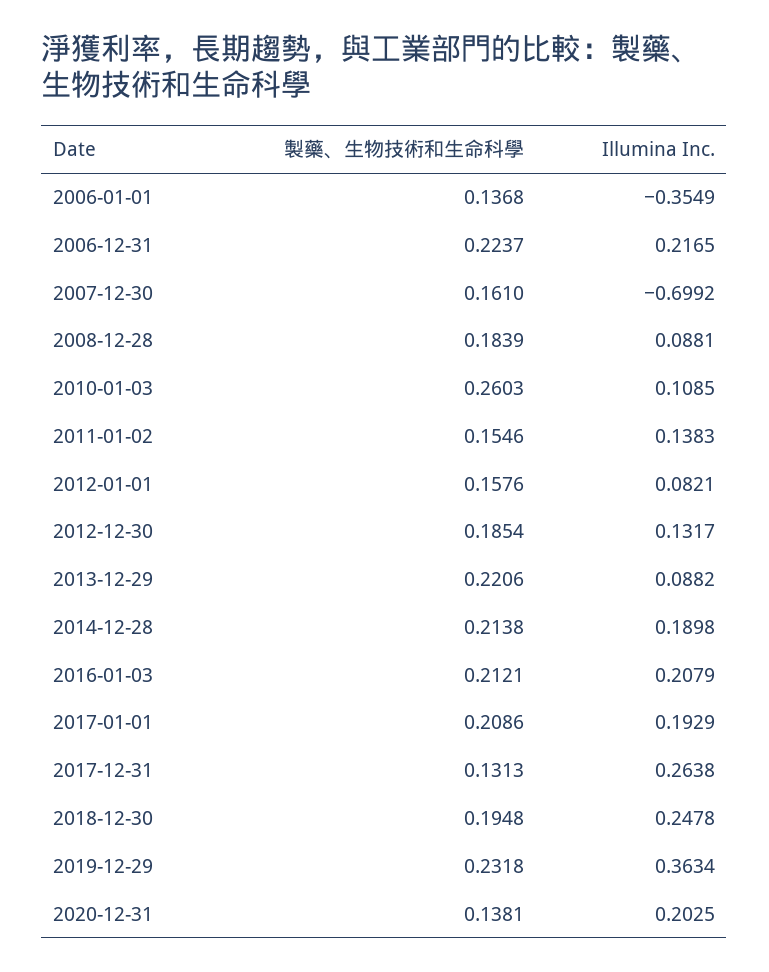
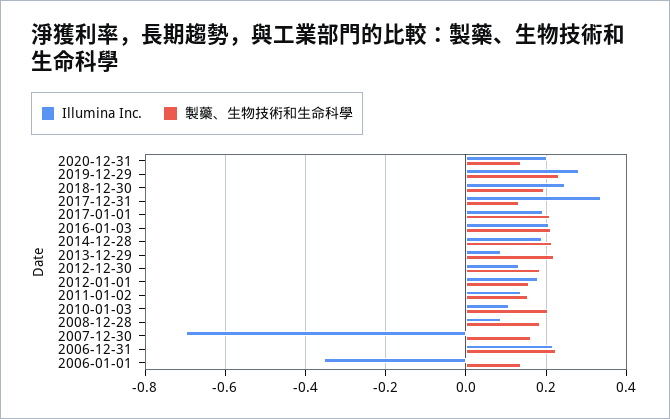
  {
    "製藥、生物技術和生命科學": {
      "2006-01-01": 0.1368,
      "2006-12-31": 0.2237,
      "2007-12-30": 0.161,
      "2008-12-28": 0.1839,
-     "2010-01-03": 0.2603,
+     "2010-01-03": 0.2,
      "2011-01-02": 0.1546,
      "2012-01-01": 0.1576,
      "2012-12-30": 0.1854,
      "2013-12-29": 0.2206,
      "2014-12-28": 0.2138,
      "2016-01-03": 0.2121,
      "2017-01-01": 0.2086,
      "2017-12-31": 0.1313,
      "2018-12-30": 0.1948,
      "2019-12-29": 0.2318,
      "2020-12-31": 0.1381
    },
    "Illumina Inc.": {
      "2006-01-01": -0.3549,
      "2006-12-31": 0.2165,
      "2007-12-30": -0.6992,
      "2008-12-28": 0.0881,
      "2010-01-03": 0.1085,
      "2011-01-02": 0.1383,
-     "2012-01-01": 0.0821,
+     "2012-01-01": 0.18,
      "2012-12-30": 0.1317,
      "2013-12-29": 0.0882,
      "2014-12-28": 0.1898,
      "2016-01-03": 0.2079,
      "2017-01-01": 0.1929,
-     "2017-12-31": 0.2638,
+     "2017-12-31": 0.34,
      "2018-12-30": 0.2478,
-     "2019-12-29": 0.3634,
+     "2019-12-29": 0.28,
      "2020-12-31": 0.2025
    }
  }

